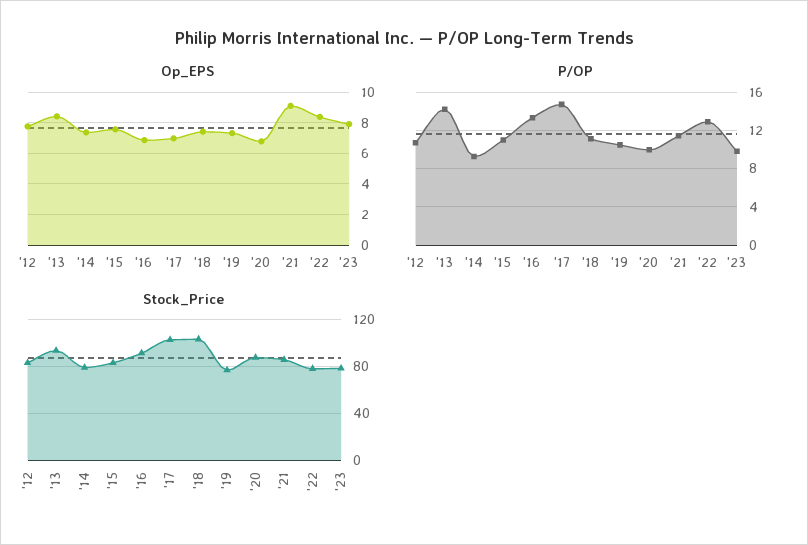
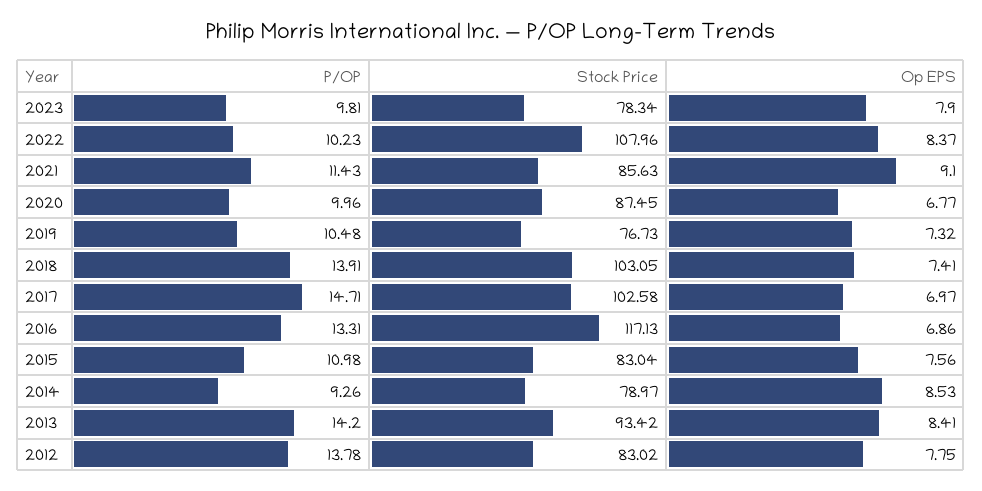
  {
    "Op_EPS": {
      "'12": 7.75,
      "'13": 8.41,
-     "'14": 7.5,
+     "'14": 8.53,
      "'15": 7.56,
      "'16": 6.86,
      "'17": 6.97,
      "'18": 7.41,
      "'19": 7.32,
      "'20": 6.77,
      "'21": 9.1,
      "'22": 8.37,
      "'23": 7.9
    },
    "P/OP": {
-     "'12": 11,
+     "'12": 13.78,
      "'13": 14.2,
      "'14": 9.26,
      "'15": 10.98,
      "'16": 13.31,
      "'17": 14.71,
-     "'18": 11,
+     "'18": 13.91,
      "'19": 10.48,
      "'20": 9.96,
      "'21": 11.43,
-     "'22": 13,
+     "'22": 10.23,
      "'23": 9.81
    },
    "Stock_Price": {
      "'12": 83.02,
      "'13": 93.42,
      "'14": 78.97,
      "'15": 83.04,
-     "'16": 90,
+     "'16": 117.13,
      "'17": 102.58,
      "'18": 103.05,
      "'19": 76.73,
      "'20": 87.45,
      "'21": 85.63,
-     "'22": 80,
+     "'22": 107.96,
      "'23": 78.34
    }
  }

